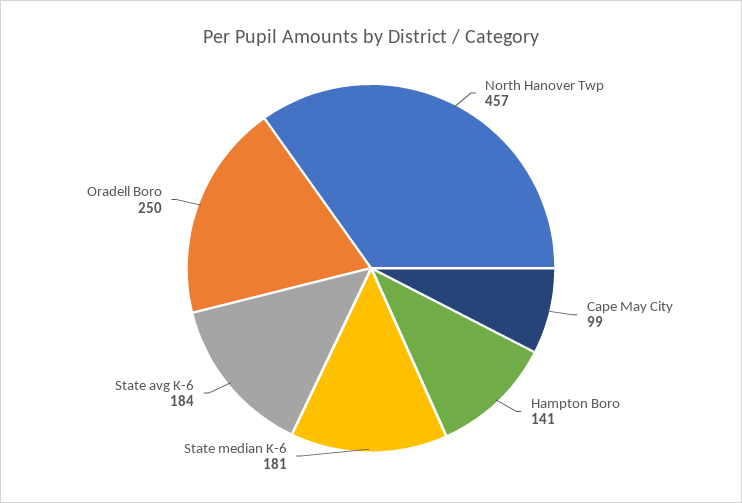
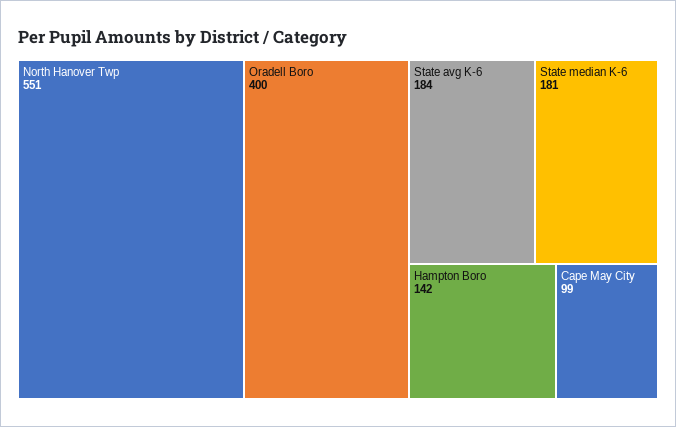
  {
-   "North Hanover Twp": 457,
+   "North Hanover Twp": 551,
    "Cape May City": 99,
-   "Hampton Boro": 141,
+   "Hampton Boro": 142,
    "State median K-6": 181,
    "State avg K-6": 184,
-   "Oradell Boro": 250
+   "Oradell Boro": 400
  }

